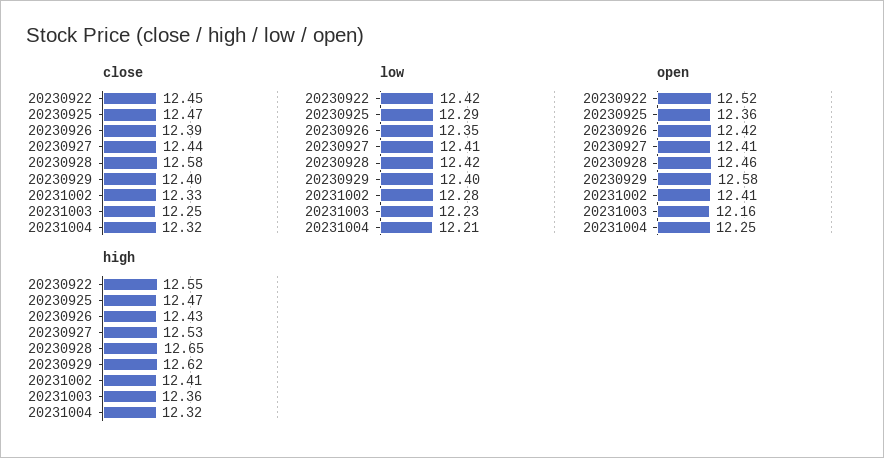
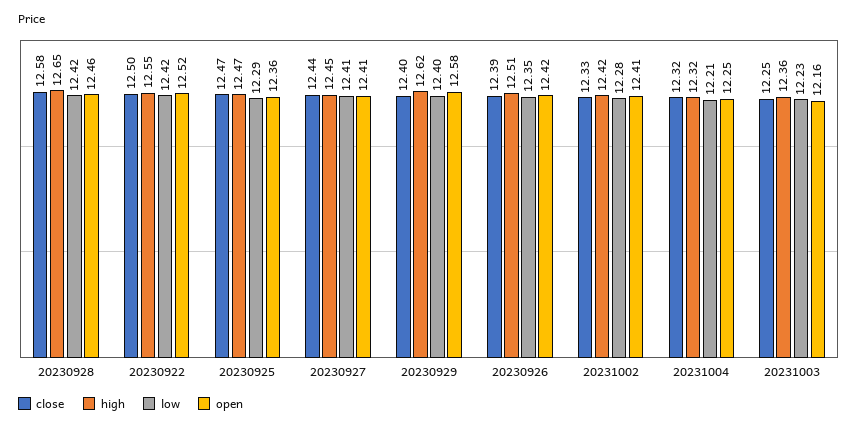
  {
    "close": {
-     "20230922": 12.45,
+     "20230922": 12.5,
      "20230925": 12.47,
      "20230926": 12.39,
      "20230927": 12.44,
      "20230928": 12.58,
      "20230929": 12.4,
      "20231002": 12.33,
      "20231003": 12.25,
      "20231004": 12.32
    },
    "low": {
      "20230922": 12.42,
      "20230925": 12.29,
      "20230926": 12.35,
      "20230927": 12.41,
      "20230928": 12.42,
      "20230929": 12.4,
      "20231002": 12.28,
      "20231003": 12.23,
      "20231004": 12.21
    },
    "open": {
      "20230922": 12.52,
      "20230925": 12.36,
      "20230926": 12.42,
      "20230927": 12.41,
      "20230928": 12.46,
      "20230929": 12.58,
      "20231002": 12.41,
      "20231003": 12.16,
      "20231004": 12.25
    },
    "high": {
      "20230922": 12.55,
      "20230925": 12.47,
-     "20230926": 12.43,
+     "20230926": 12.51,
-     "20230927": 12.53,
+     "20230927": 12.45,
      "20230928": 12.65,
      "20230929": 12.62,
-     "20231002": 12.41,
+     "20231002": 12.42,
      "20231003": 12.36,
      "20231004": 12.32
    }
  }

